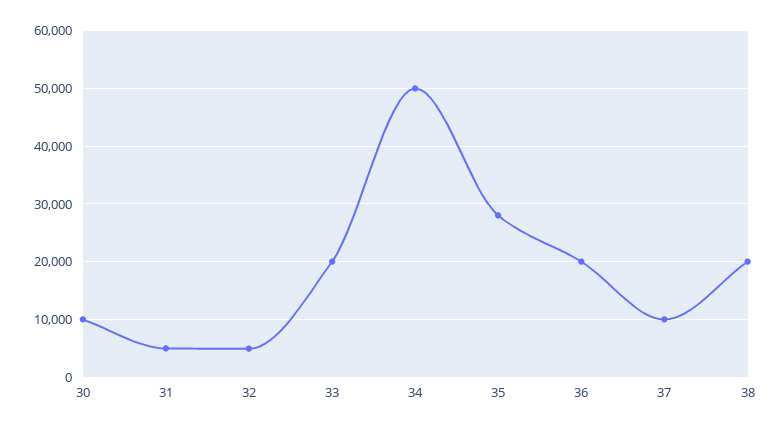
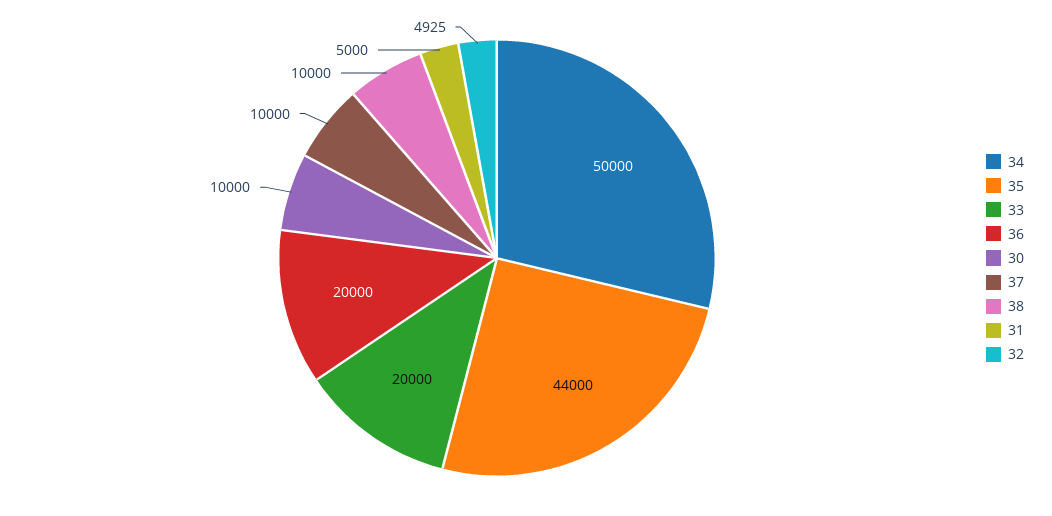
  {
    "30": 10000,
    "31": 5000,
    "32": 4925,
    "33": 20000,
    "34": 50000,
-   "35": 28000,
+   "35": 44000,
    "36": 20000,
    "37": 10000,
-   "38": 20000
+   "38": 10000
  }

